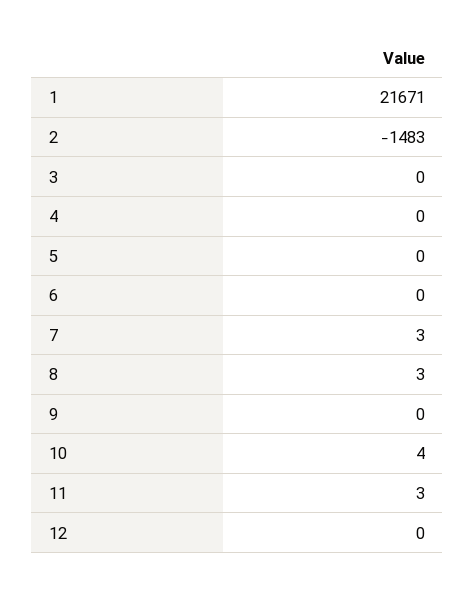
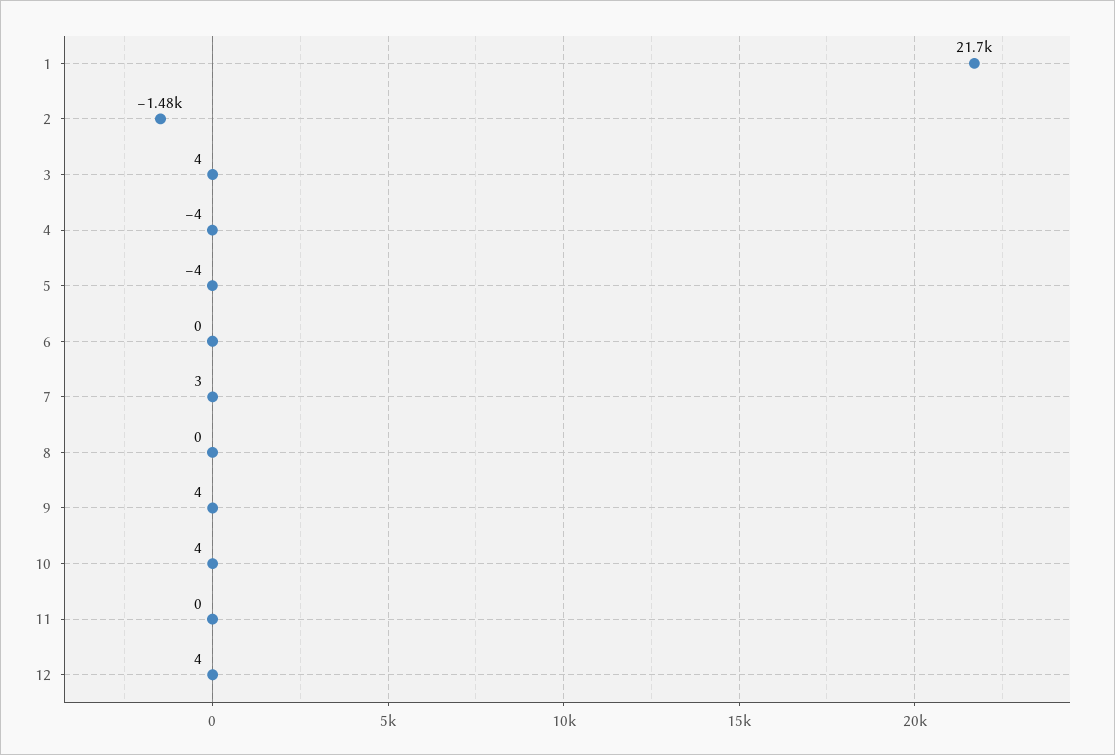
  {
    "1": 21671,
    "2": -1483,
-   "3": 0,
+   "3": 4,
-   "4": 0,
+   "4": -4,
-   "5": 0,
+   "5": -4,
    "6": 0,
    "7": 3,
-   "8": 3,
+   "8": 0,
-   "9": 0,
+   "9": 4,
    "10": 4,
-   "11": 3,
+   "11": 0,
-   "12": 0
+   "12": 4
  }

